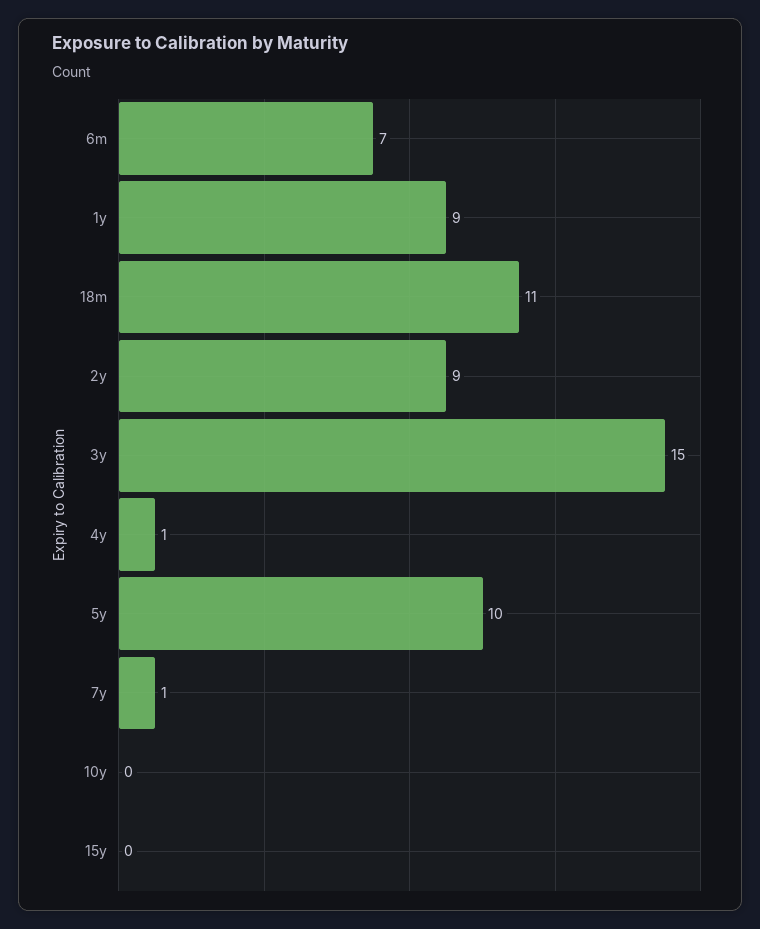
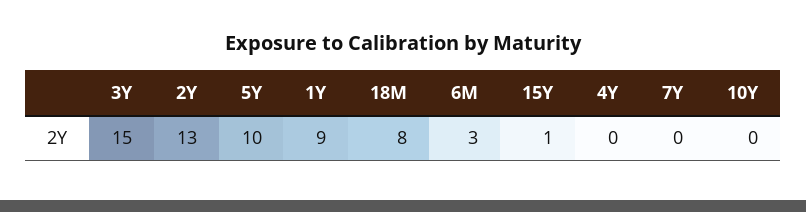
  {
-   "6m": 7,
+   "6m": 3,
    "1y": 9,
-   "18m": 11,
+   "18m": 8,
-   "2y": 9,
+   "2y": 13,
    "3y": 15,
-   "4y": 1,
+   "4y": 0,
    "5y": 10,
-   "7y": 1,
+   "7y": 0,
    "10y": 0,
-   "15y": 0
+   "15y": 1
  }

